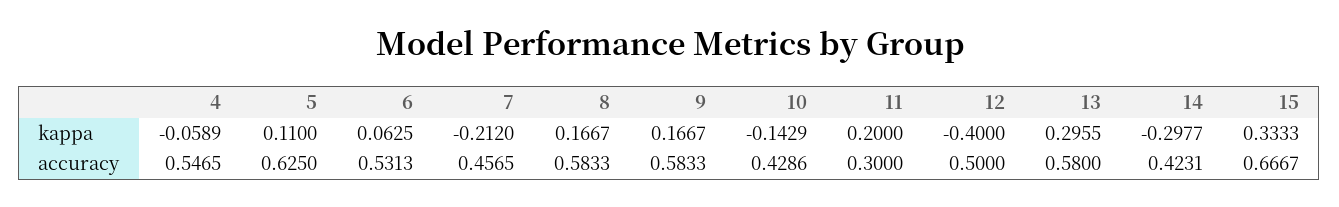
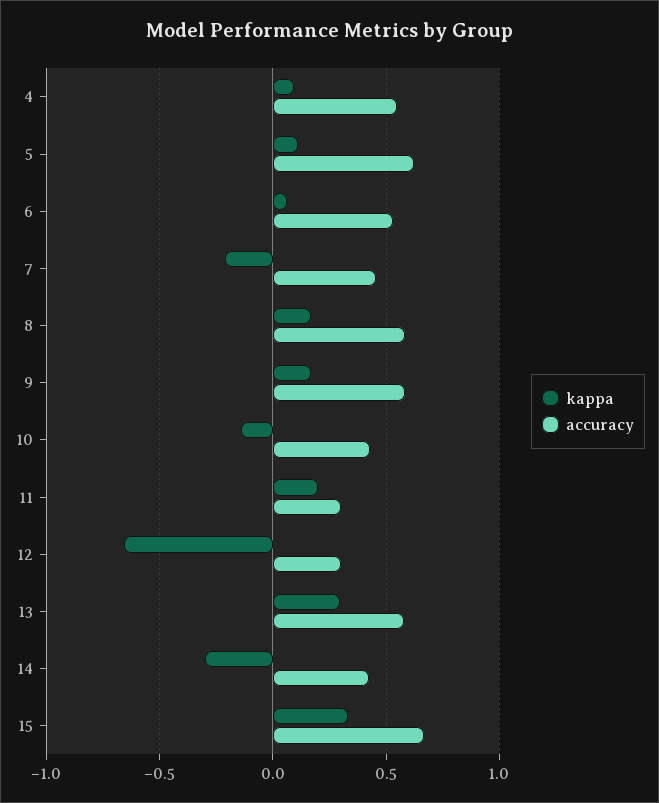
  {
    "kappa": {
-     "4": -0.0589,
+     "4": 0.1,
      "5": 0.11,
      "6": 0.0625,
      "7": -0.212,
      "8": 0.1667,
      "9": 0.1667,
      "10": -0.1429,
      "11": 0.2,
-     "12": -0.4,
+     "12": -0.65,
      "13": 0.2955,
      "14": -0.2977,
      "15": 0.3333
    },
    "accuracy": {
      "4": 0.5465,
      "5": 0.625,
      "6": 0.5313,
      "7": 0.4565,
      "8": 0.5833,
      "9": 0.5833,
      "10": 0.4286,
      "11": 0.3,
-     "12": 0.5,
+     "12": 0.3,
      "13": 0.58,
      "14": 0.4231,
      "15": 0.6667
    }
  }

